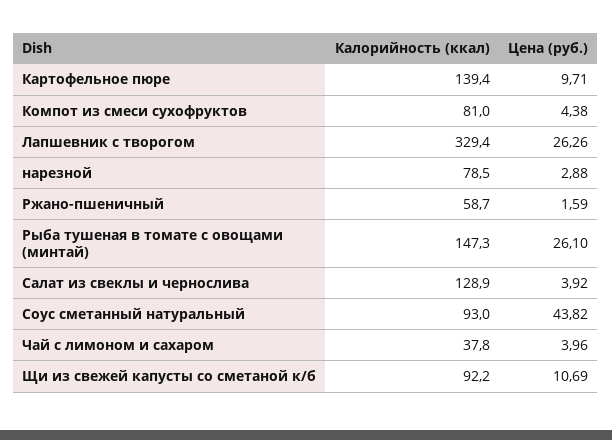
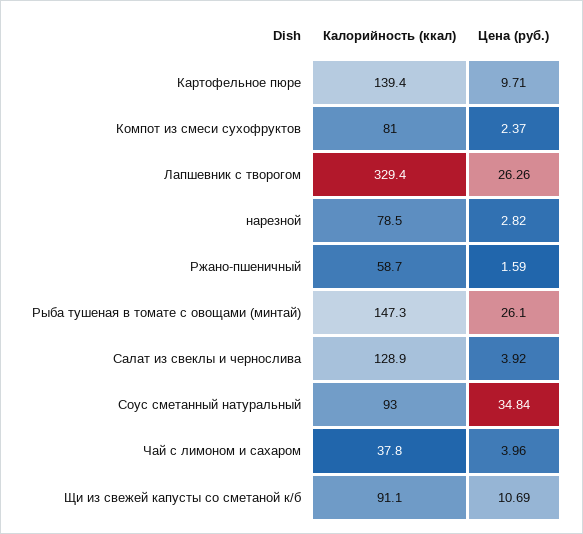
  {
    "Калорийность (ккал)": {
      "Картофельное пюре": 139.4,
      "Компот из смеси сухофруктов": 81,
      "Лапшевник с творогом": 329.4,
      "нарезной": 78.5,
      "Ржано-пшеничный": 58.7,
      "Рыба тушеная в томате с овощами (минтай)": 147.3,
      "Салат из свеклы и чернослива": 128.9,
      "Соус сметанный натуральный": 93,
      "Чай с лимоном и сахаром": 37.8,
-     "Щи из свежей капусты со сметаной к/б": 92.2
+     "Щи из свежей капусты со сметаной к/б": 91.1
    },
    "Цена (руб.)": {
      "Картофельное пюре": 9.71,
-     "Компот из смеси сухофруктов": 4.38,
+     "Компот из смеси сухофруктов": 2.37,
      "Лапшевник с творогом": 26.26,
-     "нарезной": 2.88,
+     "нарезной": 2.82,
      "Ржано-пшеничный": 1.59,
      "Рыба тушеная в томате с овощами (минтай)": 26.1,
      "Салат из свеклы и чернослива": 3.92,
-     "Соус сметанный натуральный": 43.82,
+     "Соус сметанный натуральный": 34.84,
      "Чай с лимоном и сахаром": 3.96,
      "Щи из свежей капусты со сметаной к/б": 10.69
    }
  }

